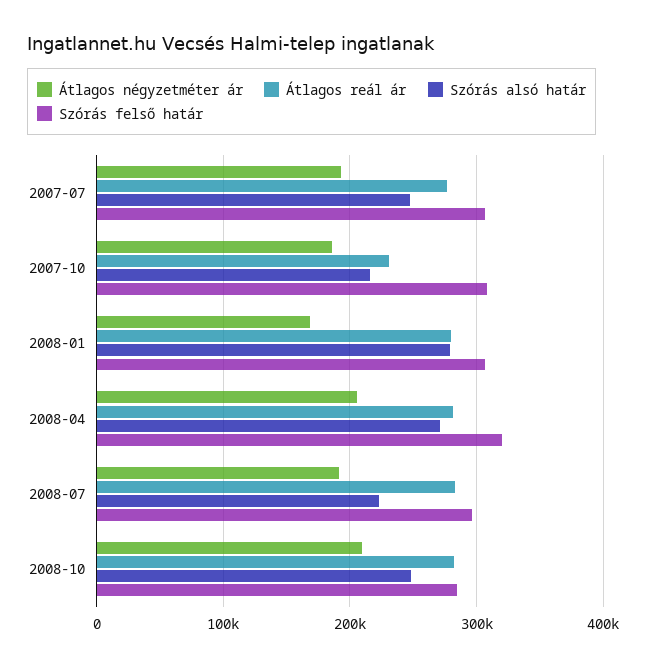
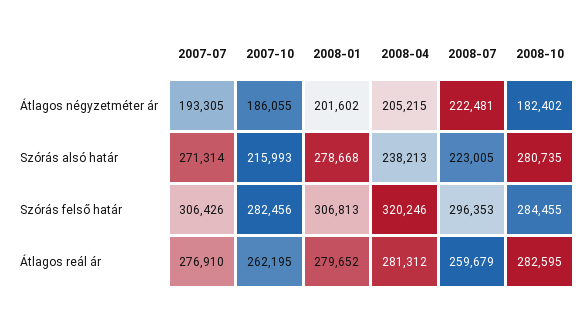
  {
    "Átlagos négyzetméter ár": {
      "2007-07": 193305,
      "2007-10": 186055,
-     "2008-01": 170000,
+     "2008-01": 201602,
      "2008-04": 205215,
-     "2008-07": 190000,
+     "2008-07": 222481,
-     "2008-10": 210000
+     "2008-10": 182402
    },
    "Átlagos reál ár": {
      "2007-07": 276910,
-     "2007-10": 230000,
+     "2007-10": 262195,
      "2008-01": 279652,
      "2008-04": 281312,
-     "2008-07": 280000,
+     "2008-07": 259679,
      "2008-10": 282595
    },
    "Szórás alsó határ": {
-     "2007-07": 250000,
+     "2007-07": 271314,
      "2007-10": 215993,
      "2008-01": 278668,
-     "2008-04": 270000,
+     "2008-04": 238213,
      "2008-07": 223005,
-     "2008-10": 250000
+     "2008-10": 280735
    },
    "Szórás felső határ": {
      "2007-07": 306426,
-     "2007-10": 310000,
+     "2007-10": 282456,
      "2008-01": 306813,
      "2008-04": 320246,
      "2008-07": 296353,
      "2008-10": 284455
    }
  }

